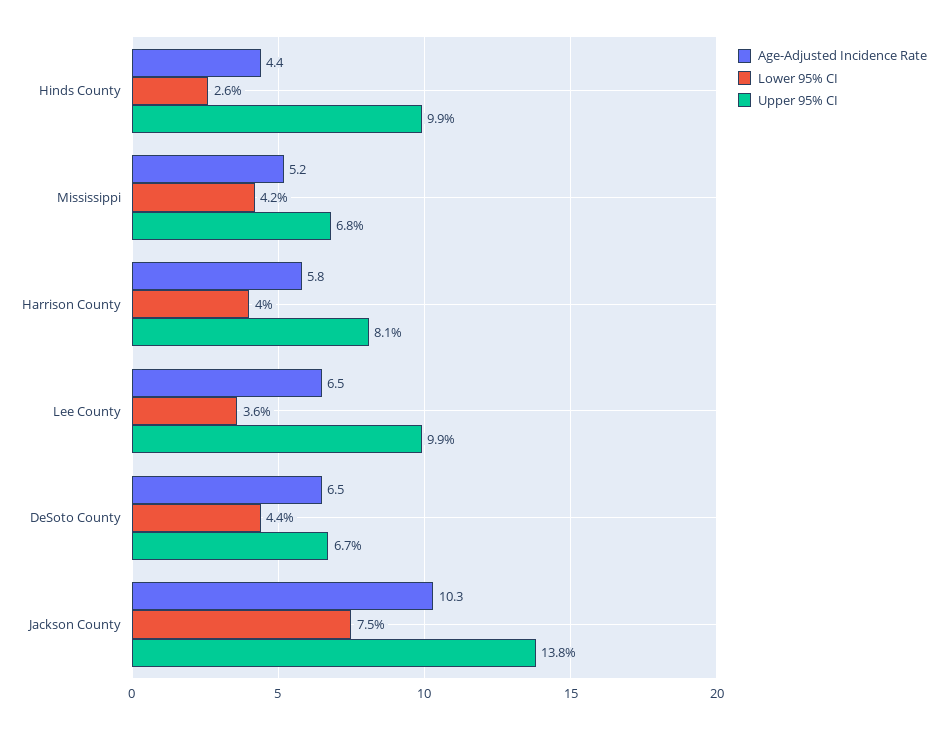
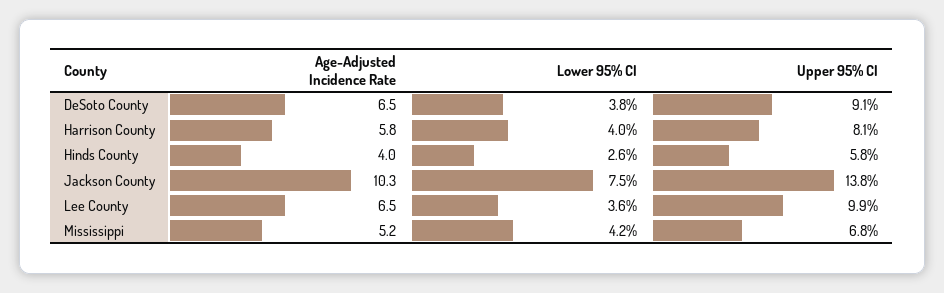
  {
    "Age-Adjusted Incidence Rate": {
-     "Hinds County": 4.4,
+     "Hinds County": 4,
      "Mississippi": 5.2,
      "Harrison County": 5.8,
      "Lee County": 6.5,
      "DeSoto County": 6.5,
      "Jackson County": 10.3
    },
    "Lower 95% CI": {
      "Hinds County": 2.6,
      "Mississippi": 4.2,
      "Harrison County": 4,
      "Lee County": 3.6,
-     "DeSoto County": 4.4,
+     "DeSoto County": 3.8,
      "Jackson County": 7.5
    },
    "Upper 95% CI": {
-     "Hinds County": 9.9,
+     "Hinds County": 5.8,
      "Mississippi": 6.8,
      "Harrison County": 8.1,
      "Lee County": 9.9,
-     "DeSoto County": 6.7,
+     "DeSoto County": 9.1,
      "Jackson County": 13.8
    }
  }

